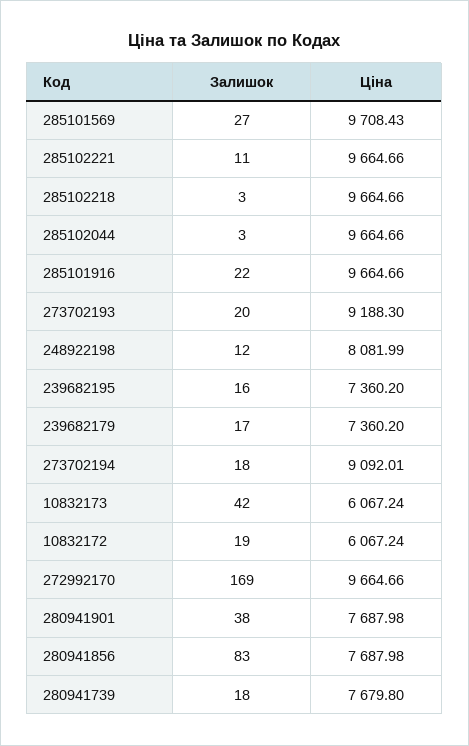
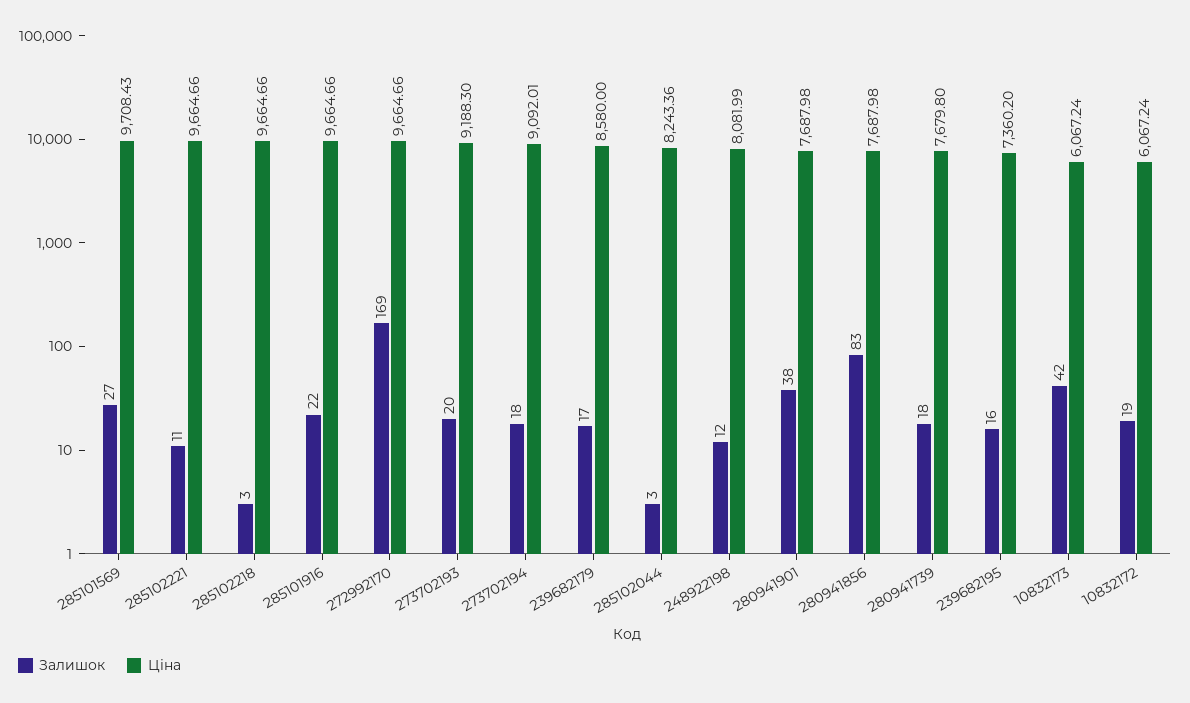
  {
    "Залишок": {
      "285101569": 27,
      "285102221": 11,
      "285102218": 3,
      "285102044": 3,
      "285101916": 22,
      "273702193": 20,
      "248922198": 12,
      "239682195": 16,
      "239682179": 17,
      "273702194": 18,
      "10832173": 42,
      "10832172": 19,
      "272992170": 169,
      "280941901": 38,
      "280941856": 83,
      "280941739": 18
    },
    "Ціна": {
      "285101569": 9708.43,
      "285102221": 9664.66,
      "285102218": 9664.66,
-     "285102044": 9664.66,
+     "285102044": 8243.36,
      "285101916": 9664.66,
      "273702193": 9188.3,
      "248922198": 8081.99,
      "239682195": 7360.2,
-     "239682179": 7360.2,
+     "239682179": 8580,
      "273702194": 9092.01,
      "10832173": 6067.24,
      "10832172": 6067.24,
      "272992170": 9664.66,
      "280941901": 7687.98,
      "280941856": 7687.98,
      "280941739": 7679.8
    }
  }

